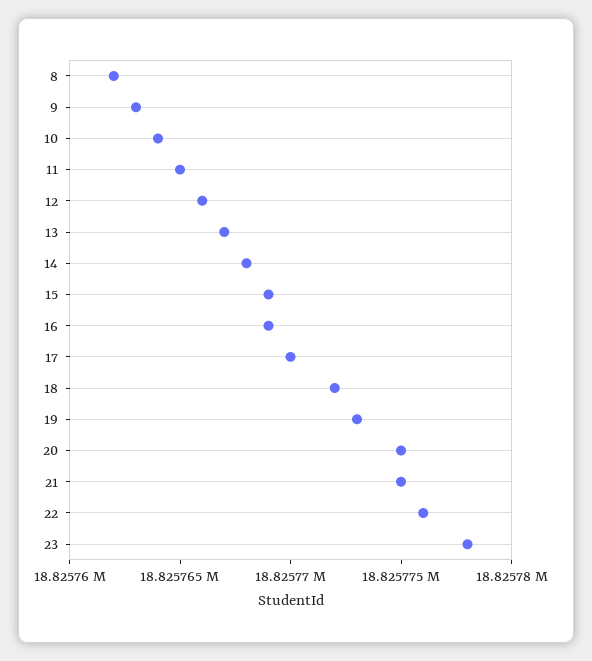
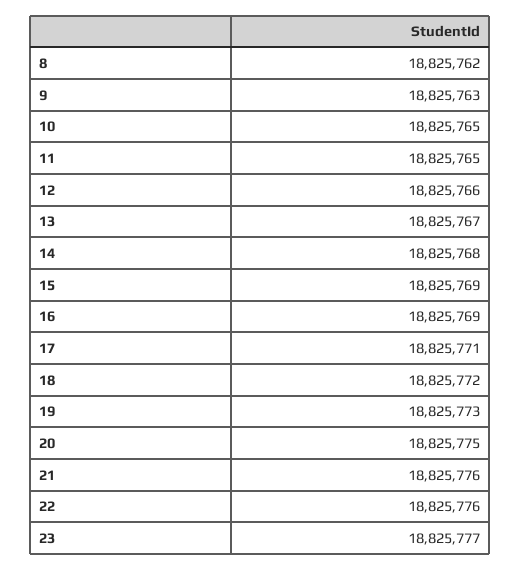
  {
    "8": 18825762,
    "9": 18825763,
-   "10": 18825764,
+   "10": 18825765,
    "11": 18825765,
    "12": 18825766,
    "13": 18825767,
    "14": 18825768,
    "15": 18825769,
    "16": 18825769,
-   "17": 18825770,
+   "17": 18825771,
    "18": 18825772,
    "19": 18825773,
    "20": 18825775,
-   "21": 18825775,
+   "21": 18825776,
    "22": 18825776,
-   "23": 18825778
+   "23": 18825777
  }

